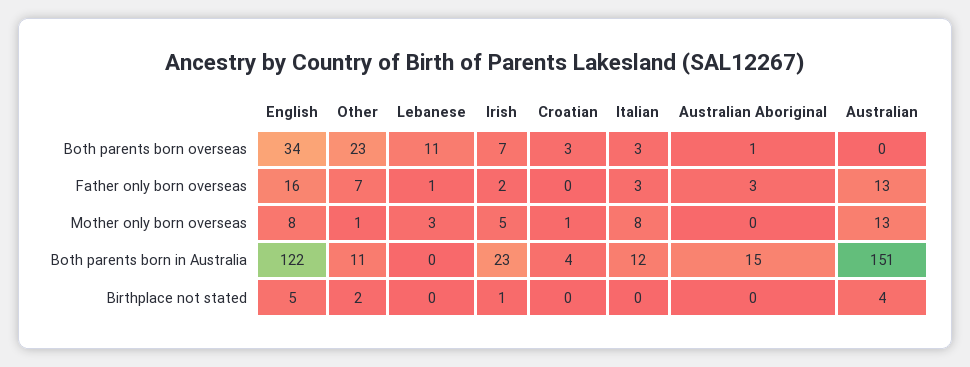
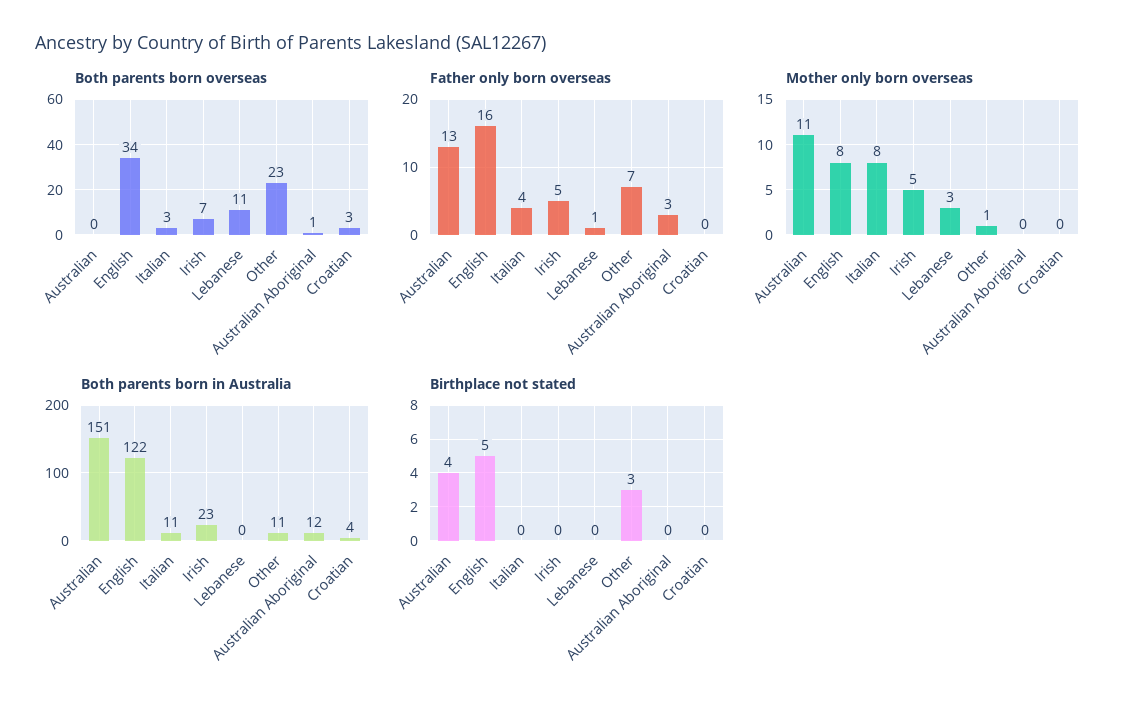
  {
    "Both parents born overseas": {
      "English": 34,
      "Other": 23,
      "Lebanese": 11,
      "Irish": 7,
      "Croatian": 3,
      "Italian": 3,
      "Australian Aboriginal": 1,
      "Australian": 0
    },
    "Father only born overseas": {
      "English": 16,
      "Other": 7,
      "Lebanese": 1,
-     "Irish": 2,
+     "Irish": 5,
      "Croatian": 0,
-     "Italian": 3,
+     "Italian": 4,
      "Australian Aboriginal": 3,
      "Australian": 13
    },
    "Mother only born overseas": {
      "English": 8,
      "Other": 1,
      "Lebanese": 3,
      "Irish": 5,
-     "Croatian": 1,
+     "Croatian": 0,
      "Italian": 8,
      "Australian Aboriginal": 0,
-     "Australian": 13
+     "Australian": 11
    },
    "Both parents born in Australia": {
      "English": 122,
      "Other": 11,
      "Lebanese": 0,
      "Irish": 23,
      "Croatian": 4,
-     "Italian": 12,
+     "Italian": 11,
-     "Australian Aboriginal": 15,
+     "Australian Aboriginal": 12,
      "Australian": 151
    },
    "Birthplace not stated": {
      "English": 5,
-     "Other": 2,
+     "Other": 3,
      "Lebanese": 0,
-     "Irish": 1,
+     "Irish": 0,
      "Croatian": 0,
      "Italian": 0,
      "Australian Aboriginal": 0,
      "Australian": 4
    }
  }

